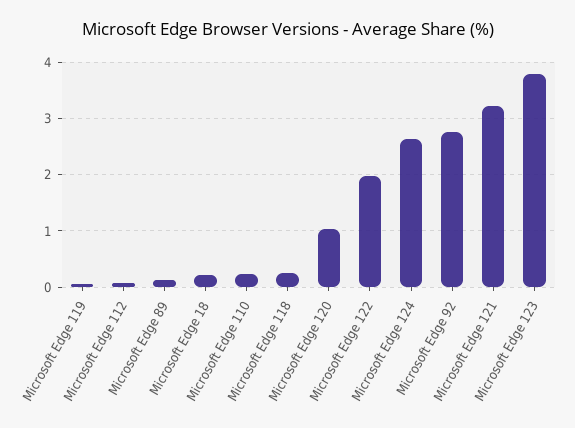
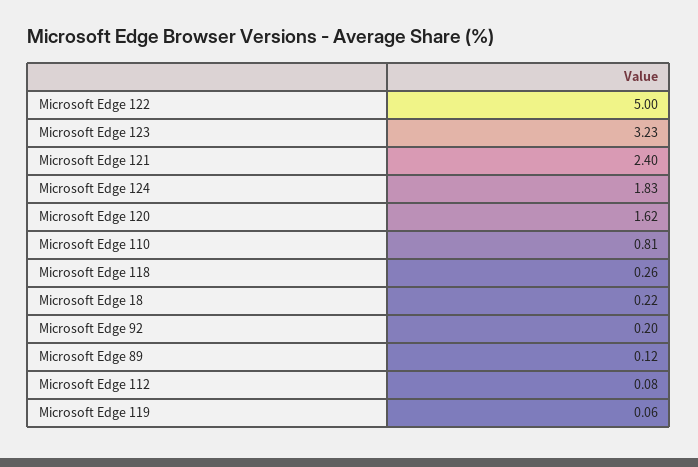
  {
    "Microsoft Edge 119": 0.06,
    "Microsoft Edge 112": 0.08,
    "Microsoft Edge 89": 0.12,
    "Microsoft Edge 18": 0.22,
-   "Microsoft Edge 110": 0.2,
+   "Microsoft Edge 110": 0.81,
    "Microsoft Edge 118": 0.26,
-   "Microsoft Edge 120": 1,
+   "Microsoft Edge 120": 1.62,
-   "Microsoft Edge 122": 2,
+   "Microsoft Edge 122": 5,
-   "Microsoft Edge 124": 2.6,
+   "Microsoft Edge 124": 1.83,
-   "Microsoft Edge 92": 2.8,
+   "Microsoft Edge 92": 0.2,
-   "Microsoft Edge 121": 3.2,
+   "Microsoft Edge 121": 2.4,
-   "Microsoft Edge 123": 3.8
+   "Microsoft Edge 123": 3.23
  }

